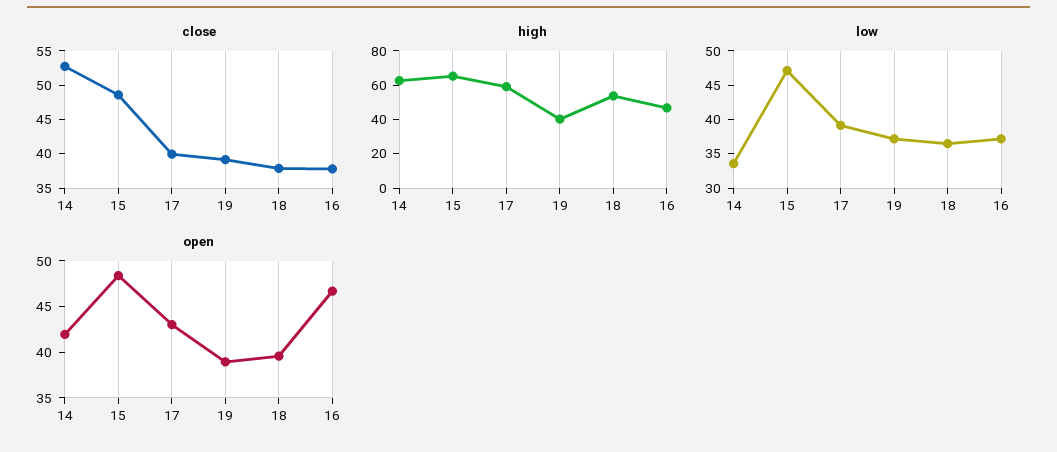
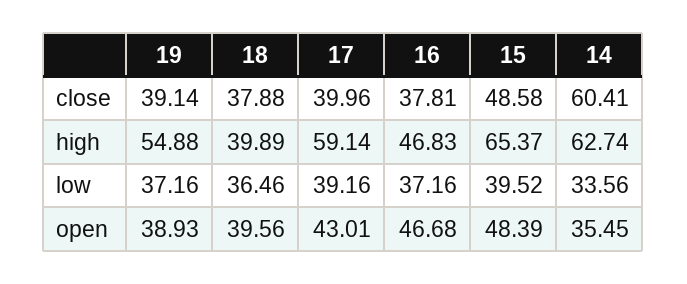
  {
    "close": {
-     "14": 52.5,
+     "14": 60.41,
      "15": 48.58,
      "17": 39.96,
      "19": 39.14,
      "18": 37.88,
      "16": 37.81
    },
    "high": {
      "14": 62.74,
      "15": 65.37,
      "17": 59.14,
-     "19": 40,
+     "19": 54.88,
-     "18": 55,
+     "18": 39.89,
      "16": 46.83
    },
    "low": {
      "14": 33.56,
-     "15": 47.5,
+     "15": 39.52,
      "17": 39.16,
      "19": 37.16,
      "18": 36.46,
      "16": 37.16
    },
    "open": {
-     "14": 42,
+     "14": 35.45,
      "15": 48.39,
      "17": 43.01,
      "19": 38.93,
      "18": 39.56,
      "16": 46.68
    }
  }

